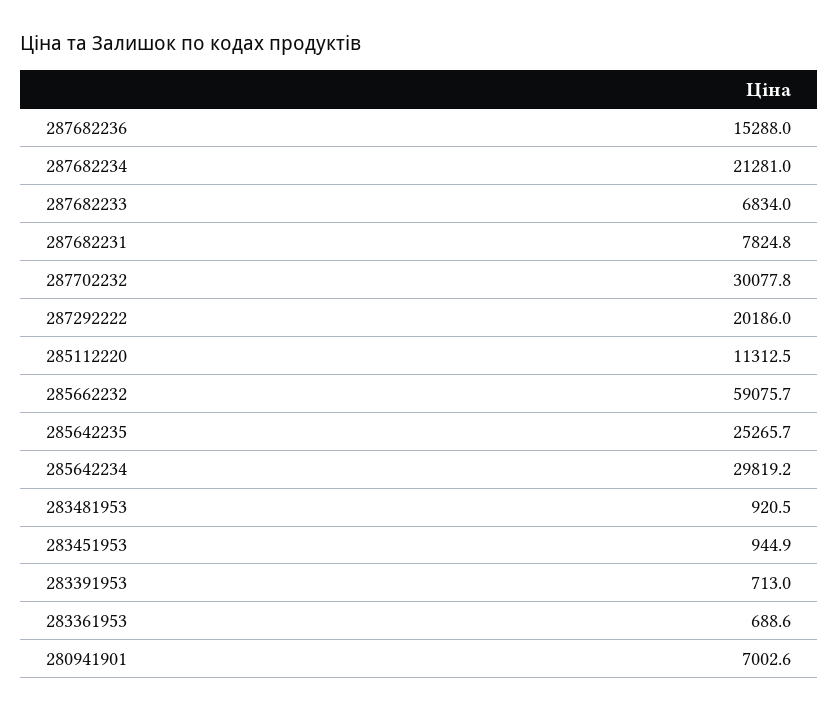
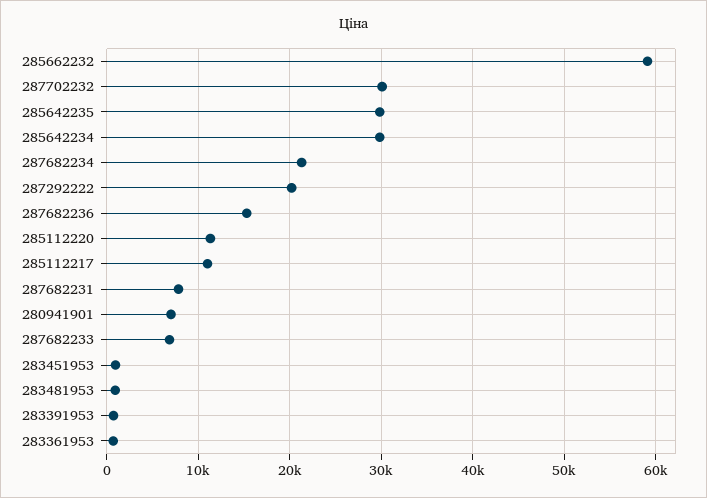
  {
    "287682236": 15288,
    "287682234": 21281,
    "287682233": 6834,
    "287682231": 7824.8,
    "287702232": 30077.8,
    "287292222": 20186,
    "285112220": 11312.5,
    "285662232": 59075.7,
-   "285642235": 25265.7,
+   "285642235": 30000,
    "285642234": 29819.2,
    "283481953": 920.5,
    "283451953": 944.9,
    "283391953": 713,
    "283361953": 688.6,
-   "280941901": 7002.6
+   "280941901": 7002.6,
+   "285112217": 11000
  }

